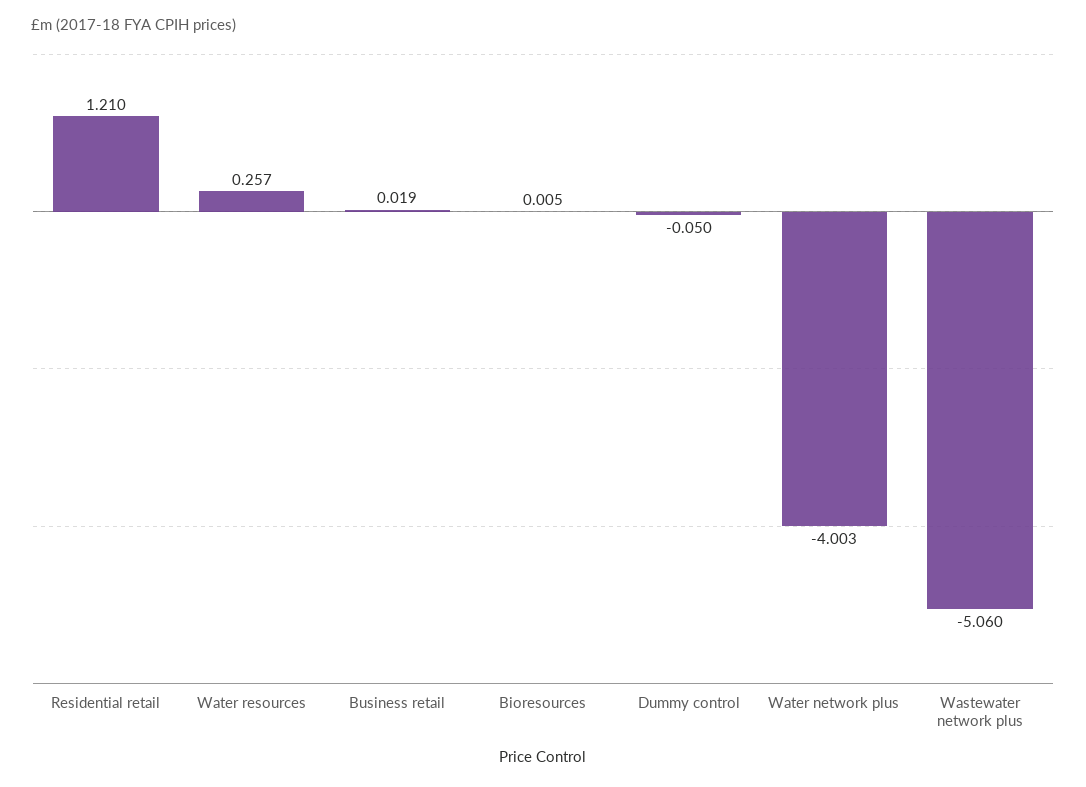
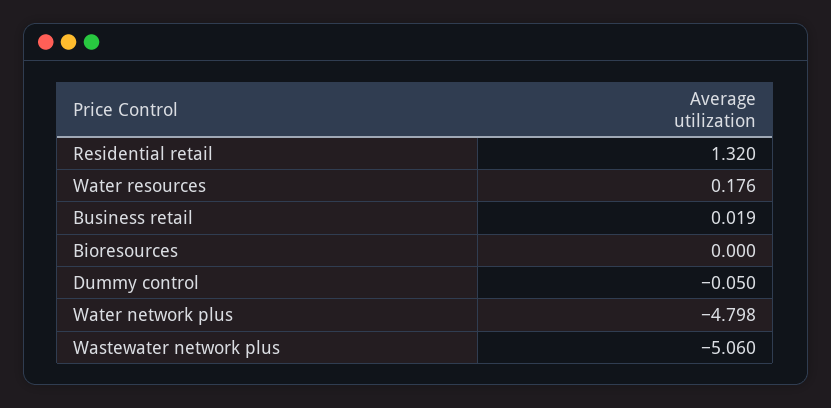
  {
-   "Residential retail": 1.21,
+   "Residential retail": 1.32,
-   "Water resources": 0.257,
+   "Water resources": 0.176,
    "Business retail": 0.019,
-   "Bioresources": 0.005,
+   "Bioresources": 0,
    "Dummy control": -0.05,
-   "Water network plus": -4.003,
+   "Water network plus": -4.798,
    "Wastewater network plus": -5.06
  }

